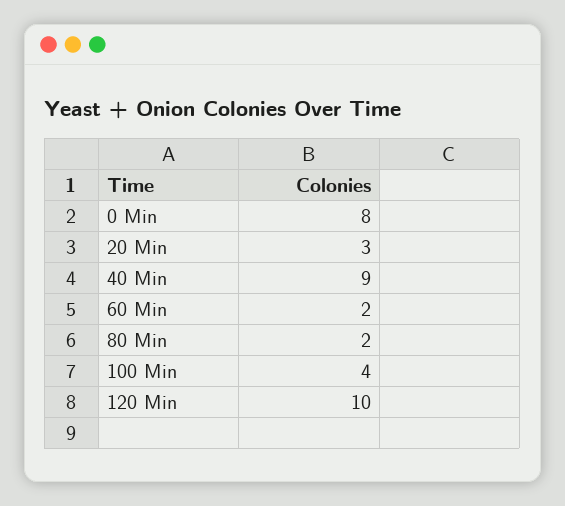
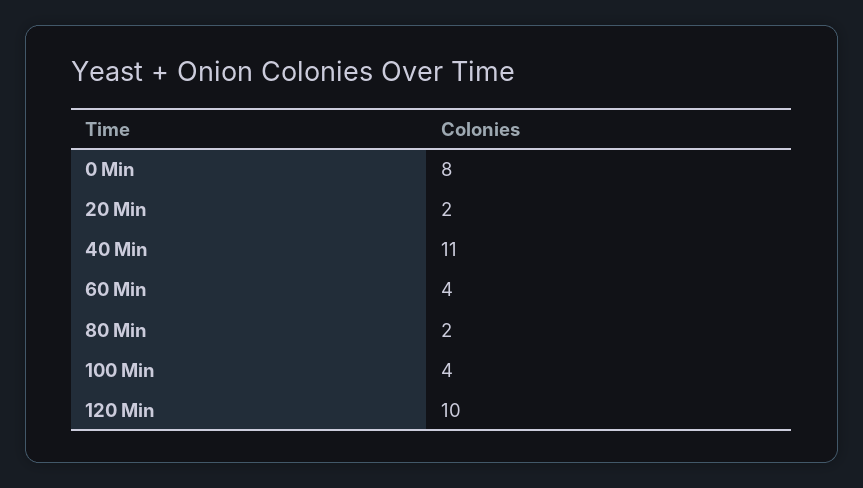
  {
    "0 Min": 8,
-   "20 Min": 3,
+   "20 Min": 2,
-   "40 Min": 9,
+   "40 Min": 11,
-   "60 Min": 2,
+   "60 Min": 4,
    "80 Min": 2,
    "100 Min": 4,
    "120 Min": 10
  }

